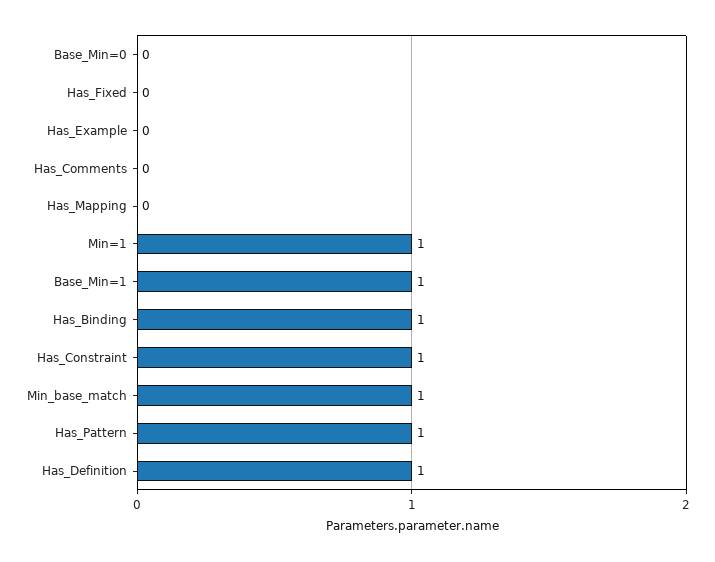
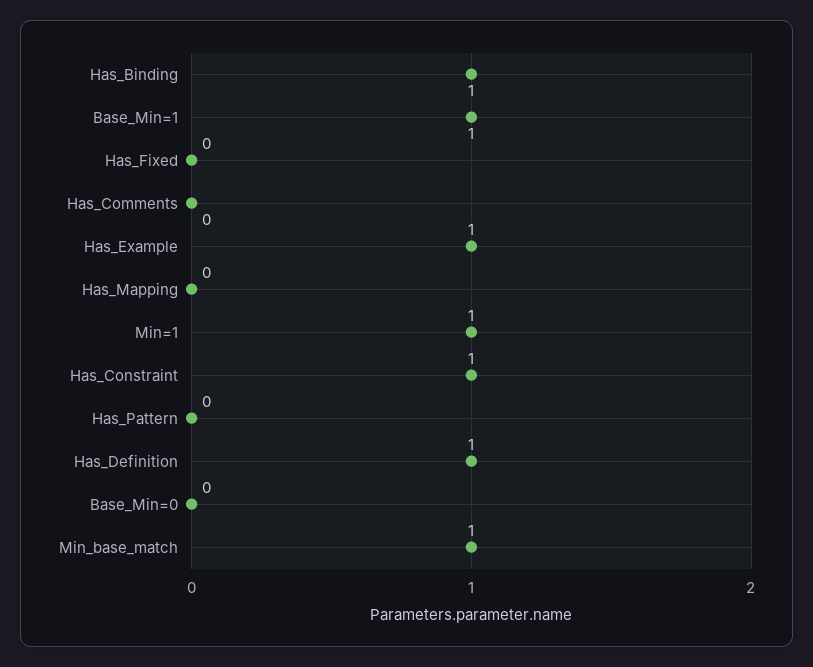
  {
    "Base_Min=0": 0,
    "Has_Fixed": 0,
-   "Has_Example": 0,
+   "Has_Example": 1,
    "Has_Comments": 0,
    "Has_Mapping": 0,
    "Min=1": 1,
    "Base_Min=1": 1,
    "Has_Binding": 1,
    "Has_Constraint": 1,
    "Min_base_match": 1,
-   "Has_Pattern": 1,
+   "Has_Pattern": 0,
    "Has_Definition": 1
  }

